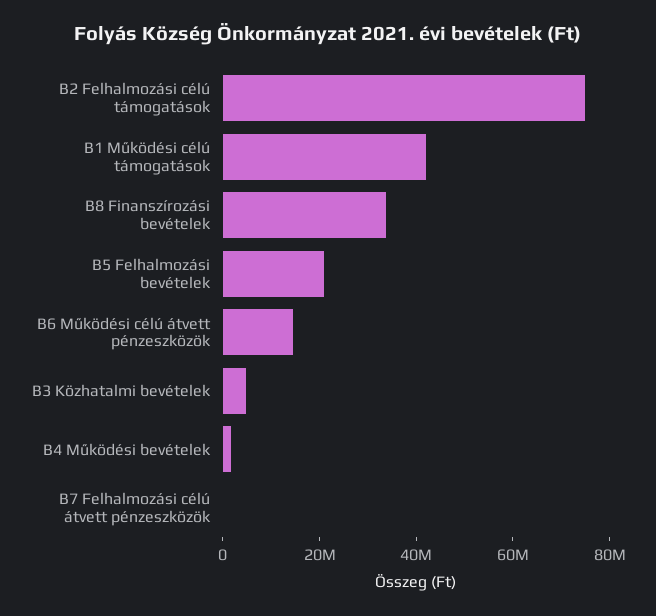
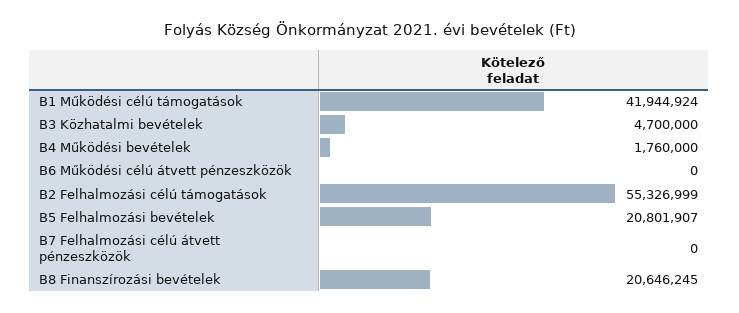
  {
-   "B2 Felhalmozási célú támogatások": 75000000,
+   "B2 Felhalmozási célú támogatások": 55326999,
    "B1 Működési célú támogatások": 41944924,
-   "B8 Finanszírozási bevételek": 35000000,
+   "B8 Finanszírozási bevételek": 20646245,
    "B5 Felhalmozási bevételek": 20801907,
-   "B6 Működési célú átvett pénzeszközök": 15000000,
+   "B6 Működési célú átvett pénzeszközök": 0,
    "B3 Közhatalmi bevételek": 4700000,
    "B4 Működési bevételek": 1760000,
    "B7 Felhalmozási célú átvett pénzeszközök": 0
  }

